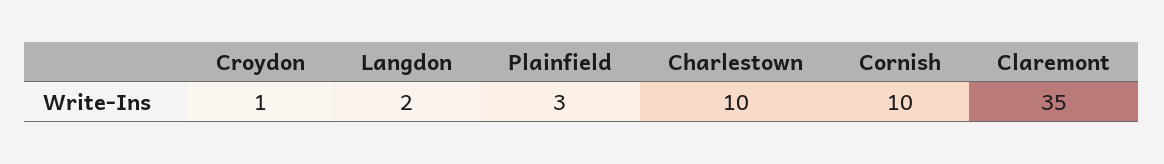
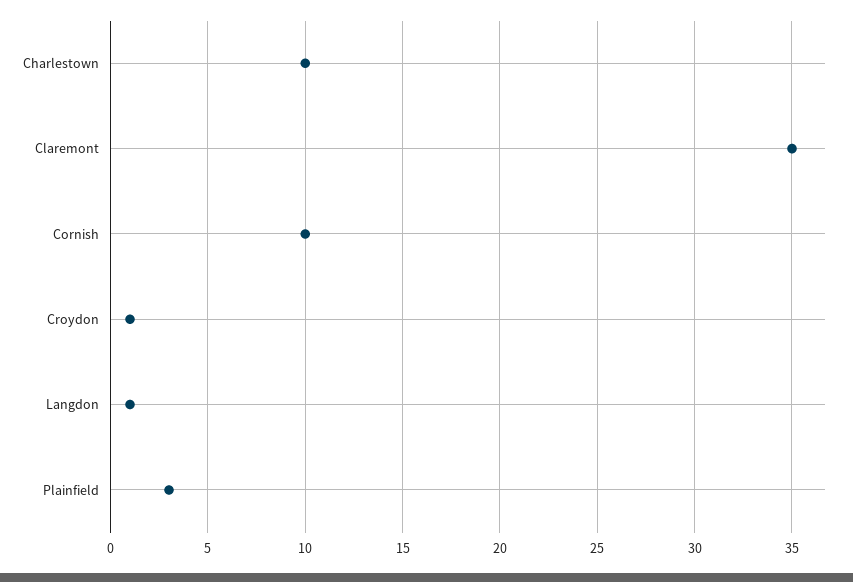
  {
    "Croydon": 1,
-   "Langdon": 2,
+   "Langdon": 1,
    "Plainfield": 3,
    "Charlestown": 10,
    "Cornish": 10,
    "Claremont": 35
  }

